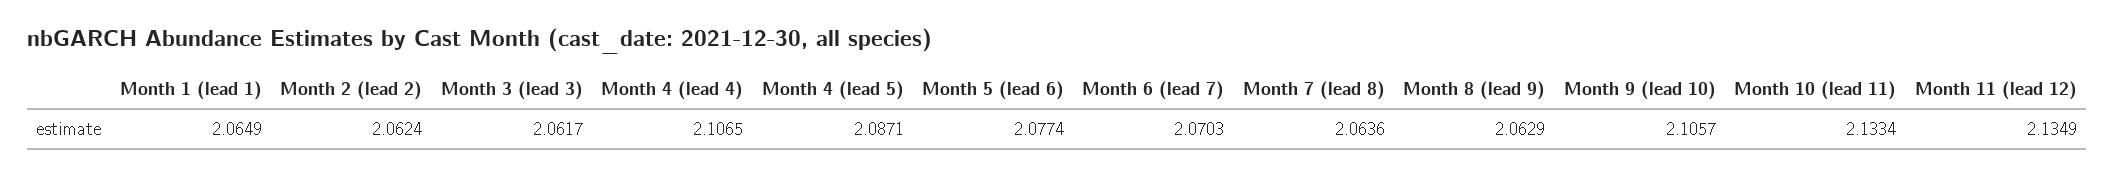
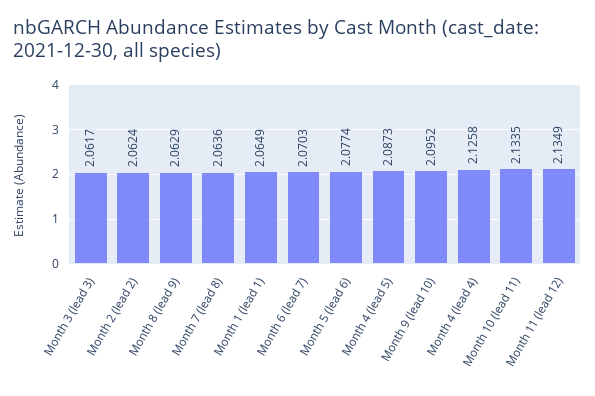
  {
    "Month 1 (lead 1)": 2.0649,
    "Month 2 (lead 2)": 2.0624,
    "Month 3 (lead 3)": 2.0617,
-   "Month 4 (lead 4)": 2.1065,
+   "Month 4 (lead 4)": 2.1258,
-   "Month 4 (lead 5)": 2.0871,
+   "Month 4 (lead 5)": 2.0873,
    "Month 5 (lead 6)": 2.0774,
    "Month 6 (lead 7)": 2.0703,
    "Month 7 (lead 8)": 2.0636,
    "Month 8 (lead 9)": 2.0629,
-   "Month 9 (lead 10)": 2.1057,
+   "Month 9 (lead 10)": 2.0952,
-   "Month 10 (lead 11)": 2.1334,
+   "Month 10 (lead 11)": 2.1335,
    "Month 11 (lead 12)": 2.1349
  }

